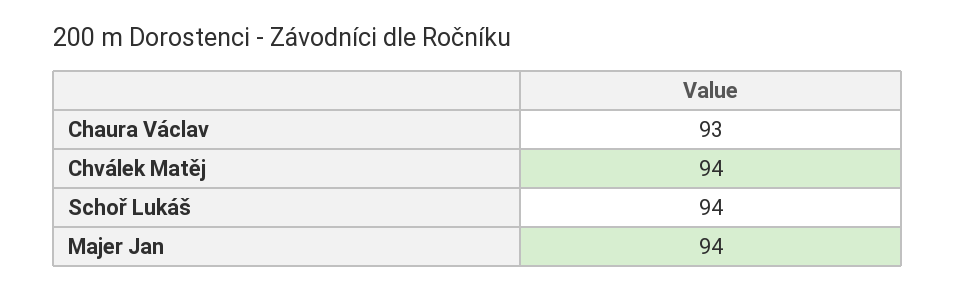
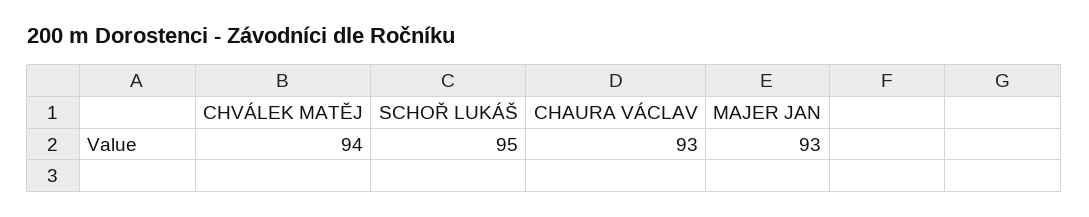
  {
    "Chaura Václav": 93,
    "Chválek Matěj": 94,
-   "Schoř Lukáš": 94,
+   "Schoř Lukáš": 95,
-   "Majer Jan": 94
+   "Majer Jan": 93
  }

